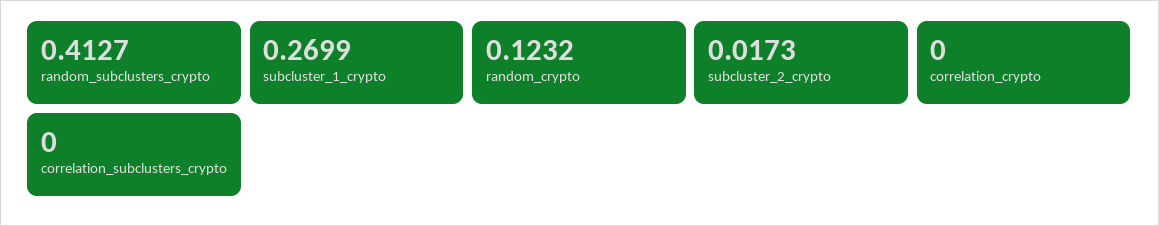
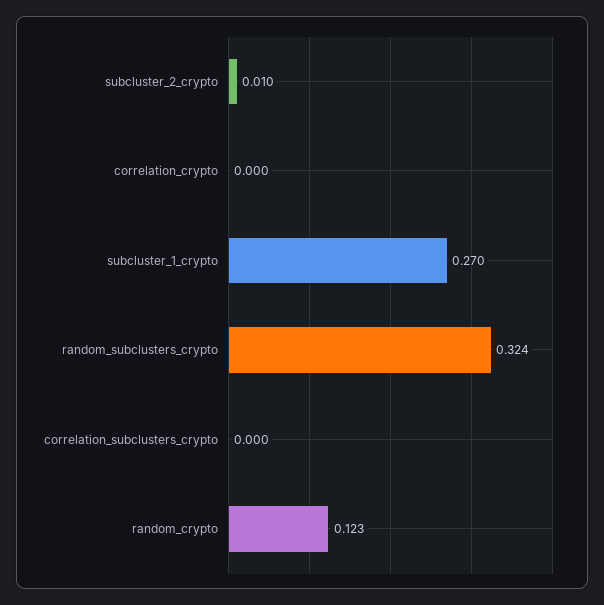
  {
-   "random_subclusters_crypto": 0.4127,
+   "random_subclusters_crypto": 0.324,
    "subcluster_1_crypto": 0.2699,
    "random_crypto": 0.1232,
-   "subcluster_2_crypto": 0.0173,
+   "subcluster_2_crypto": 0.01,
    "correlation_crypto": 0,
    "correlation_subclusters_crypto": 0
  }

